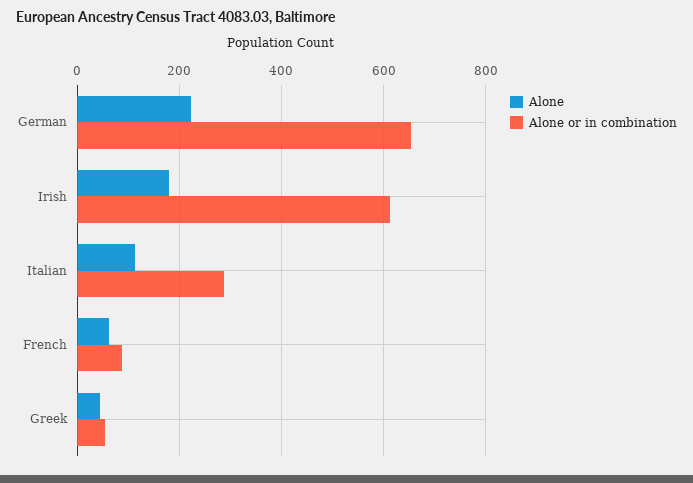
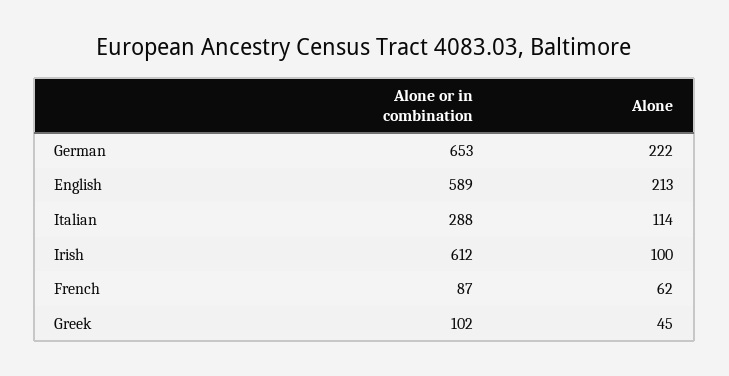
  {
    "Alone": {
      "German": 222,
-     "Irish": 180,
+     "Irish": 100,
      "Italian": 114,
      "French": 62,
-     "Greek": 45
+     "Greek": 45,
+     "English": 213
    },
    "Alone or in combination": {
      "German": 653,
      "Irish": 612,
      "Italian": 288,
      "French": 87,
-     "Greek": 60
+     "Greek": 102,
+     "English": 589
    }
  }

